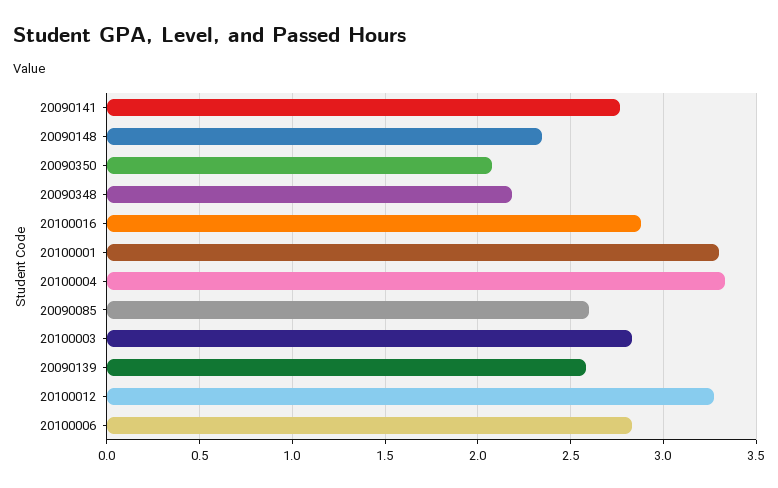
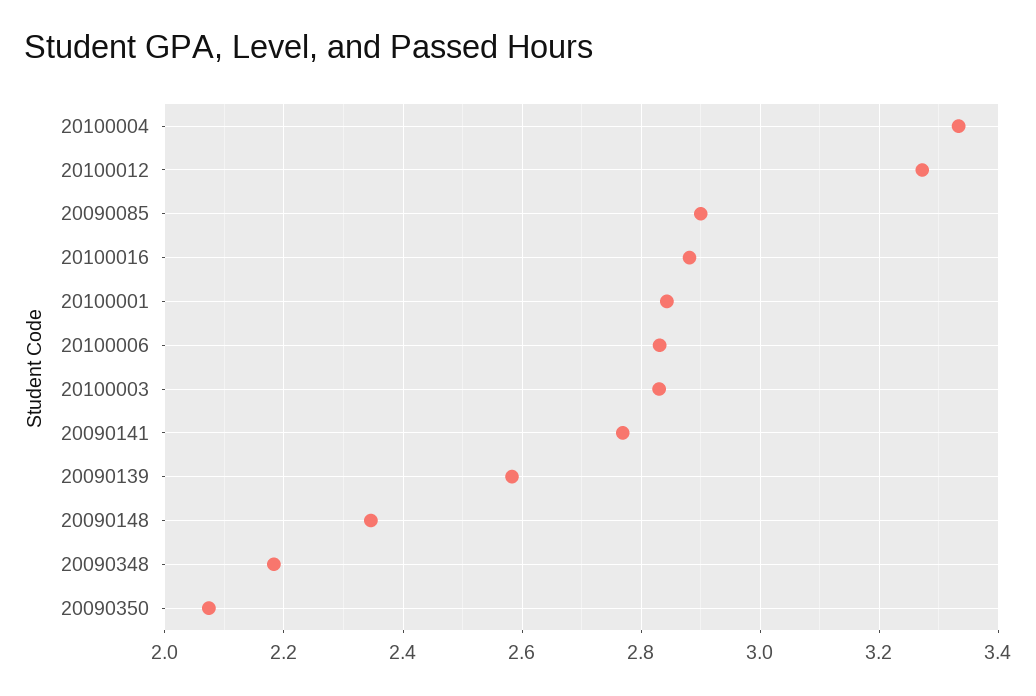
  {
    "20090141": 2.76,
    "20090148": 2.34,
    "20090350": 2.08,
    "20090348": 2.18,
    "20100016": 2.88,
-   "20100001": 3.3,
+   "20100001": 2.84,
    "20100004": 3.34,
-   "20090085": 2.6,
+   "20090085": 2.9,
    "20100003": 2.84,
    "20090139": 2.58,
    "20100012": 3.28,
    "20100006": 2.84
  }

